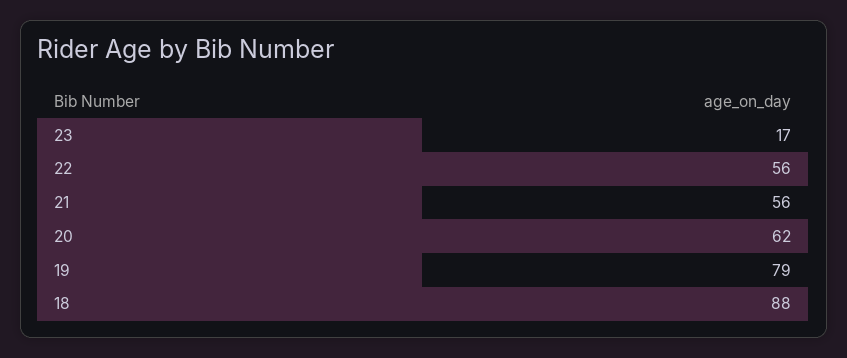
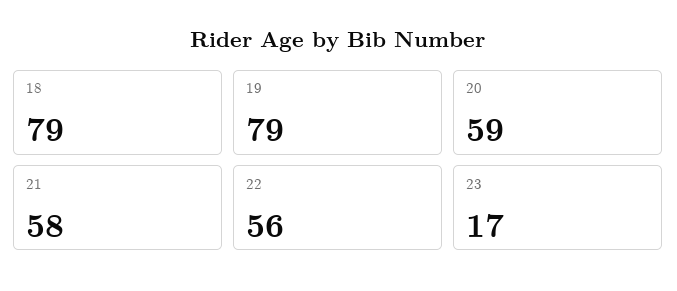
  {
    "23": 17,
    "22": 56,
-   "21": 56,
+   "21": 58,
-   "20": 62,
+   "20": 59,
    "19": 79,
-   "18": 88
+   "18": 79
  }

